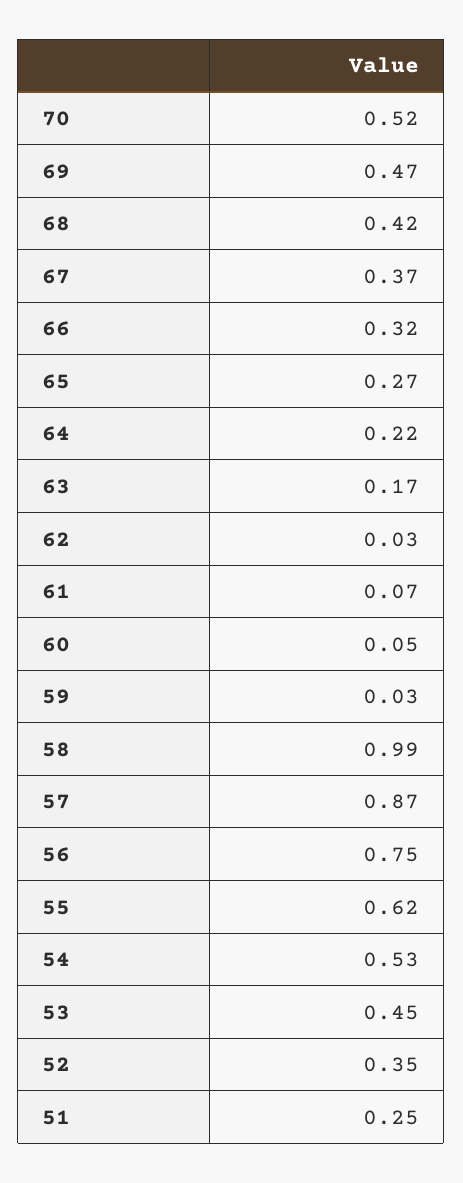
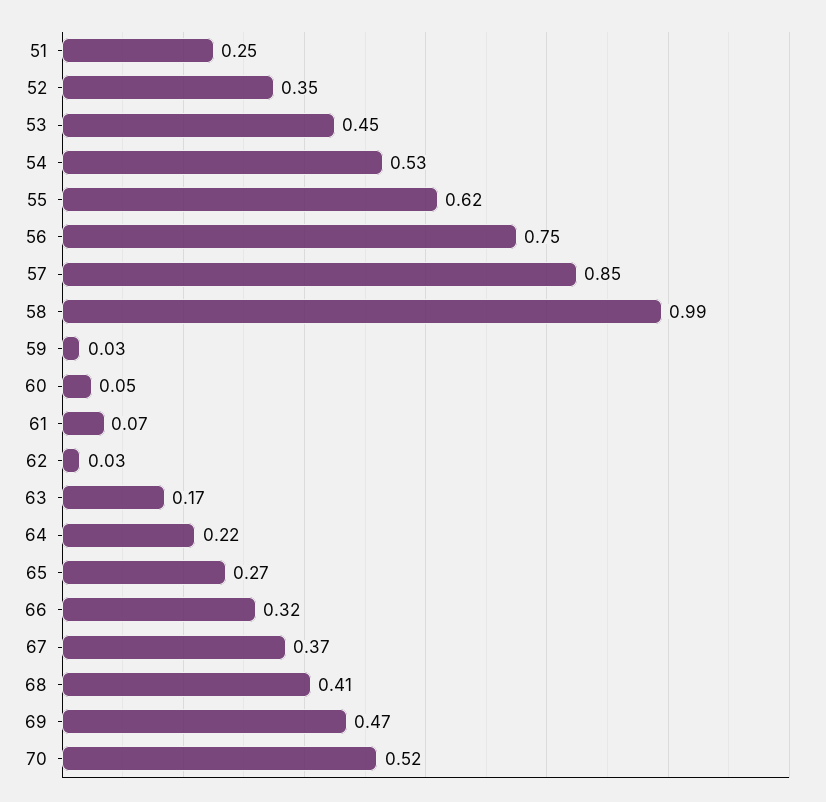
  {
    "70": 0.52,
    "69": 0.47,
-   "68": 0.42,
+   "68": 0.41,
    "67": 0.37,
    "66": 0.32,
    "65": 0.27,
    "64": 0.22,
    "63": 0.17,
    "62": 0.03,
    "61": 0.07,
    "60": 0.05,
    "59": 0.03,
    "58": 0.99,
-   "57": 0.87,
+   "57": 0.85,
    "56": 0.75,
    "55": 0.62,
    "54": 0.53,
    "53": 0.45,
    "52": 0.35,
    "51": 0.25
  }

